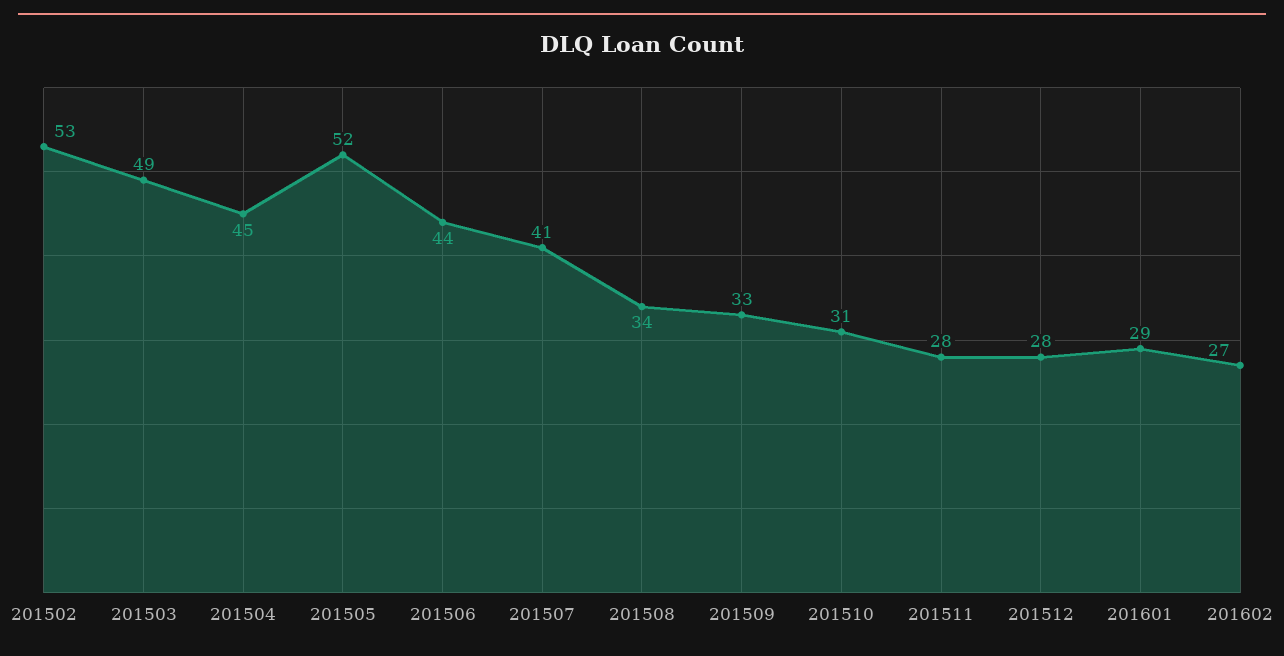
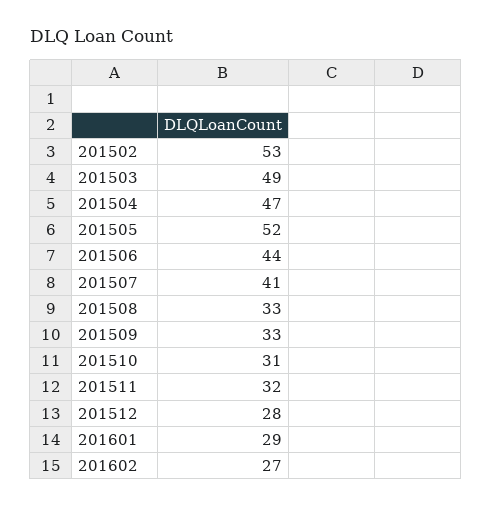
  {
    "201502": 53,
    "201503": 49,
-   "201504": 45,
+   "201504": 47,
    "201505": 52,
    "201506": 44,
    "201507": 41,
-   "201508": 34,
+   "201508": 33,
    "201509": 33,
    "201510": 31,
-   "201511": 28,
+   "201511": 32,
    "201512": 28,
    "201601": 29,
    "201602": 27
  }

